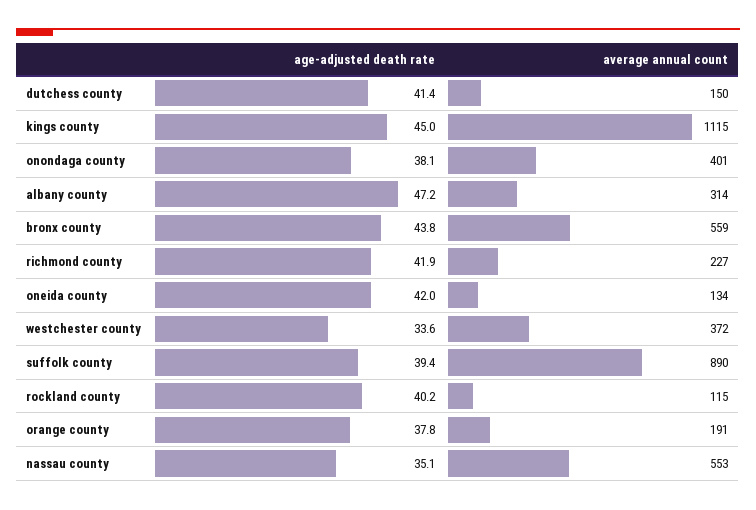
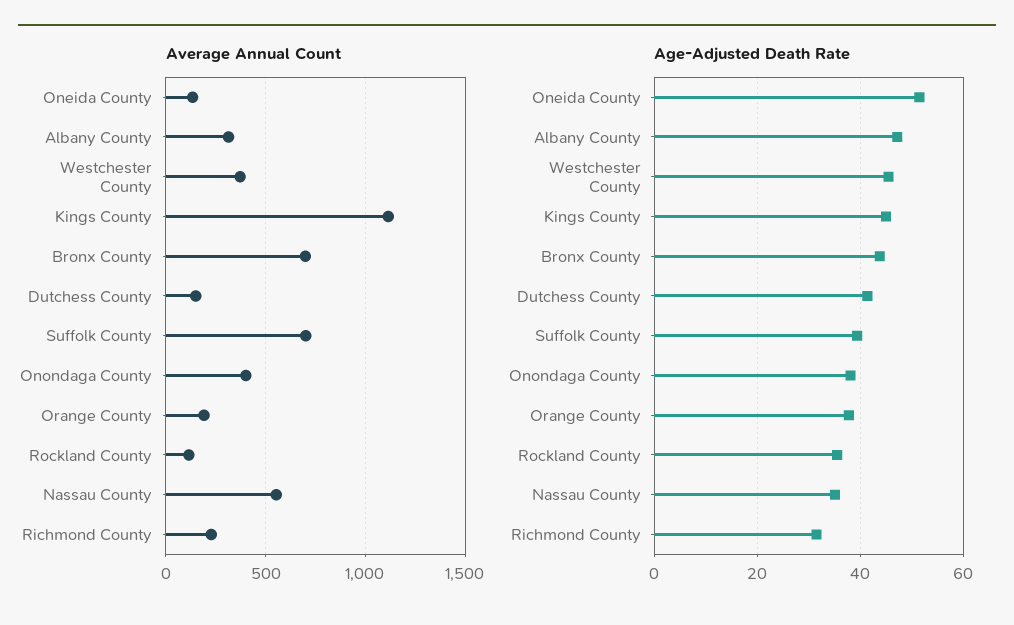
  {
    "age-adjusted death rate": {
      "dutchess county": 41.4,
      "kings county": 45,
      "onondaga county": 38.1,
      "albany county": 47.2,
      "bronx county": 43.8,
-     "richmond county": 41.9,
+     "richmond county": 32,
-     "oneida county": 42,
+     "oneida county": 52,
-     "westchester county": 33.6,
+     "westchester county": 46,
      "suffolk county": 39.4,
-     "rockland county": 40.2,
+     "rockland county": 36,
      "orange county": 37.8,
      "nassau county": 35.1
    },
    "average annual count": {
      "dutchess county": 150,
      "kings county": 1115,
      "onondaga county": 401,
      "albany county": 314,
-     "bronx county": 559,
+     "bronx county": 700,
      "richmond county": 227,
      "oneida county": 134,
      "westchester county": 372,
-     "suffolk county": 890,
+     "suffolk county": 700,
      "rockland county": 115,
      "orange county": 191,
      "nassau county": 553
    }
  }

